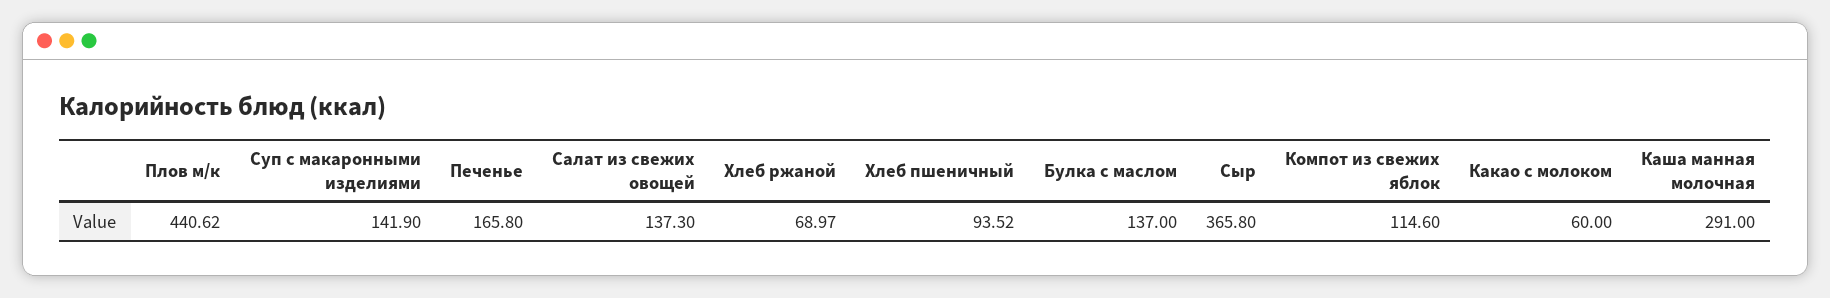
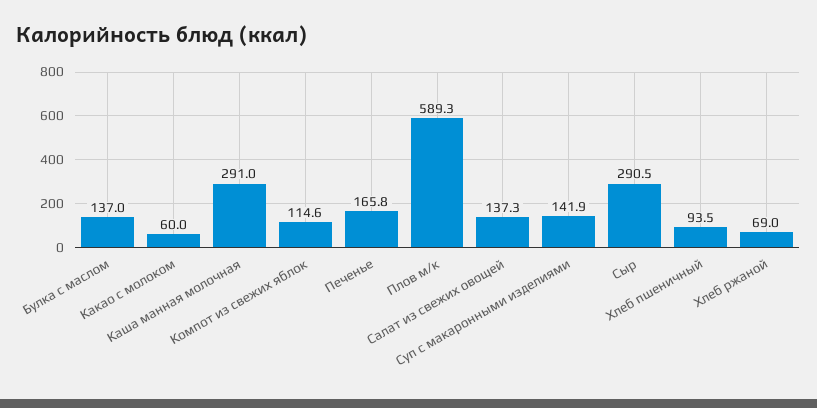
  {
-   "Плов м/к": 440.62,
+   "Плов м/к": 589.3,
    "Суп с макаронными изделиями": 141.9,
    "Печенье": 165.8,
    "Салат из свежих овощей": 137.3,
    "Хлеб ржаной": 68.97,
    "Хлеб пшеничный": 93.52,
    "Булка с маслом": 137,
-   "Сыр": 365.8,
+   "Сыр": 290.5,
    "Компот из свежих яблок": 114.6,
    "Какао с молоком": 60,
    "Каша манная молочная": 291
  }

